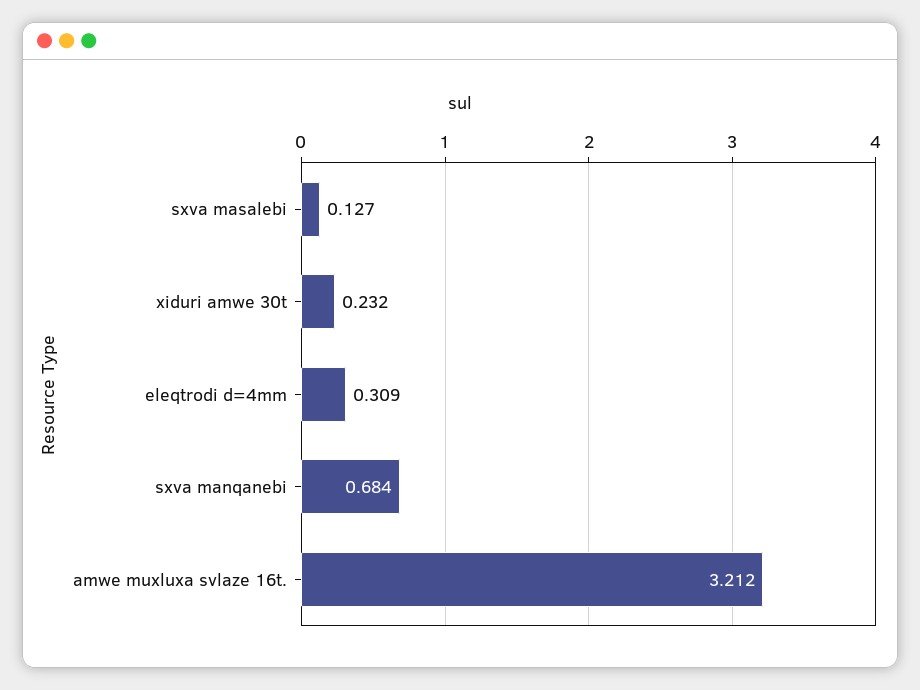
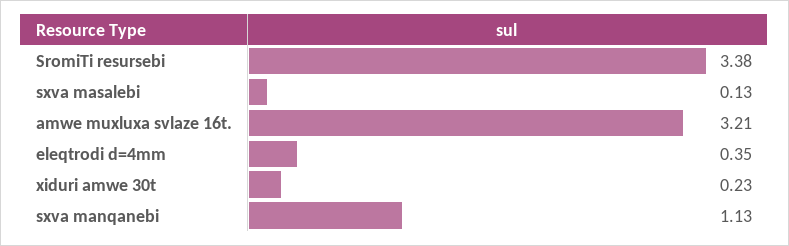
  {
    "sxva masalebi": 0.127,
    "xiduri amwe 30t": 0.232,
-   "eleqtrodi d=4mm": 0.309,
+   "eleqtrodi d=4mm": 0.35,
-   "sxva manqanebi": 0.684,
+   "sxva manqanebi": 1.13,
-   "amwe muxluxa svlaze 16t.": 3.212
+   "amwe muxluxa svlaze 16t.": 3.212,
+   "SromiTi resursebi": 3.38
  }

